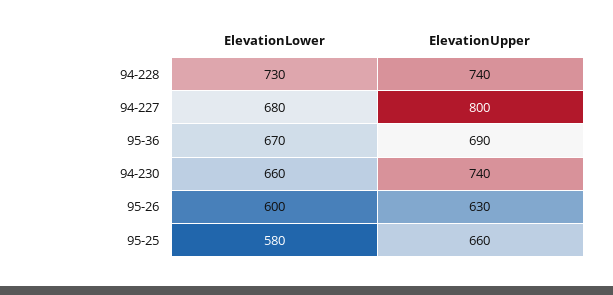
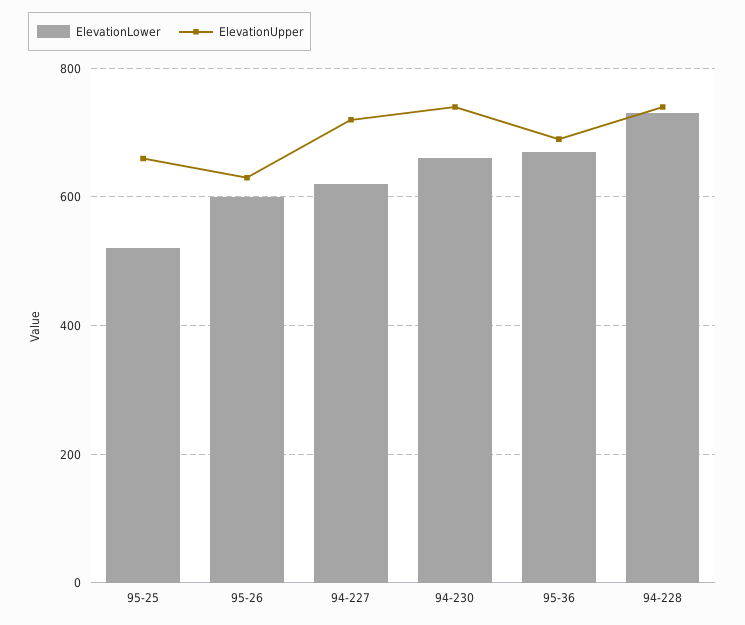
  {
    "ElevationLower": {
      "94-228": 730,
-     "94-227": 680,
+     "94-227": 620,
      "95-36": 670,
      "94-230": 660,
      "95-26": 600,
-     "95-25": 580
+     "95-25": 520
    },
    "ElevationUpper": {
      "94-228": 740,
-     "94-227": 800,
+     "94-227": 720,
      "95-36": 690,
      "94-230": 740,
      "95-26": 630,
      "95-25": 660
    }
  }

